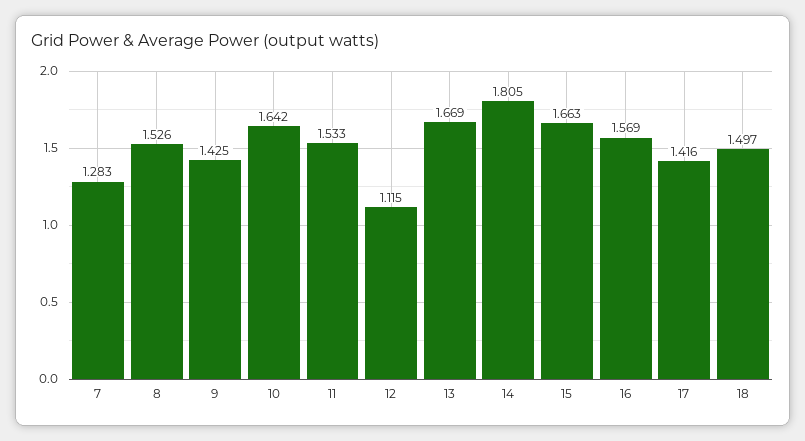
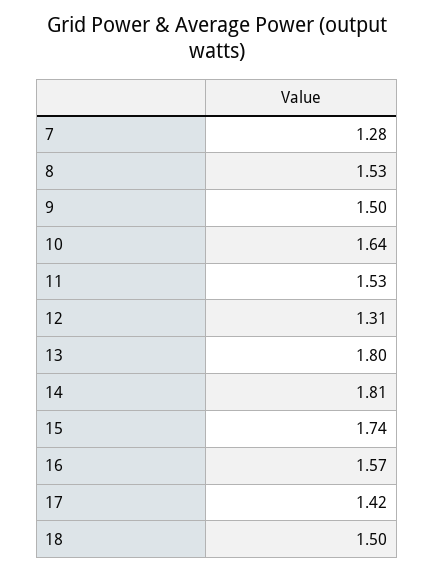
  {
    "7": 1.283,
    "8": 1.526,
-   "9": 1.425,
+   "9": 1.5,
    "10": 1.642,
    "11": 1.533,
-   "12": 1.115,
+   "12": 1.31,
-   "13": 1.669,
+   "13": 1.8,
    "14": 1.805,
-   "15": 1.663,
+   "15": 1.74,
    "16": 1.569,
    "17": 1.416,
    "18": 1.497
  }

